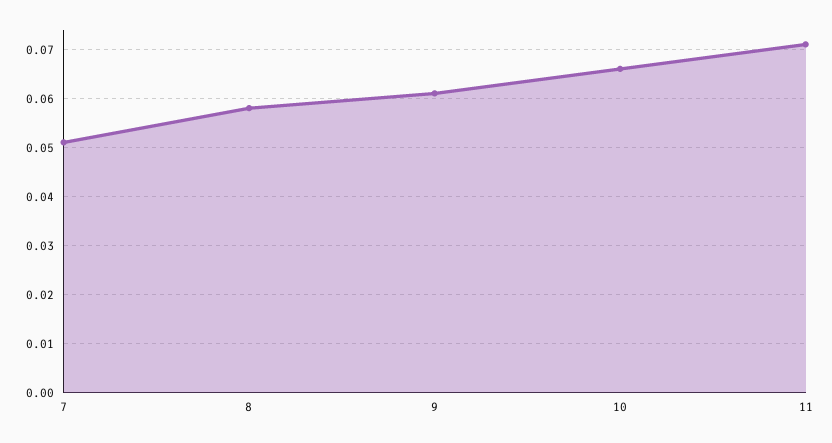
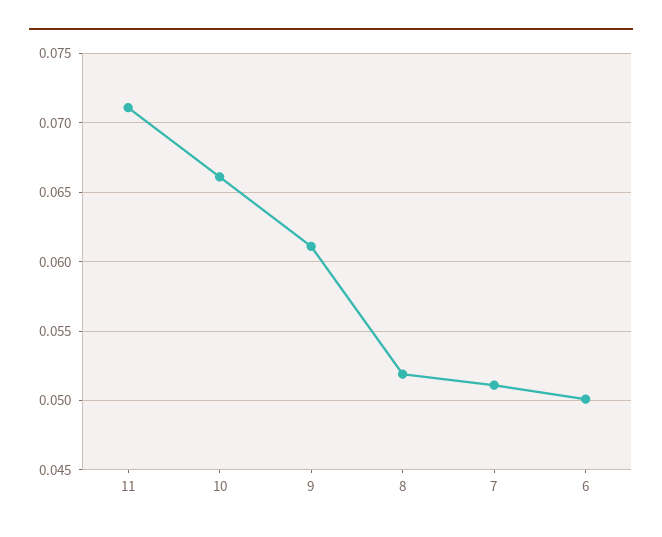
  {
    "7": 0.051,
-   "8": 0.058,
+   "8": 0.052,
    "9": 0.061,
    "10": 0.066,
-   "11": 0.071
+   "11": 0.071,
+   "6": 0.05
  }

